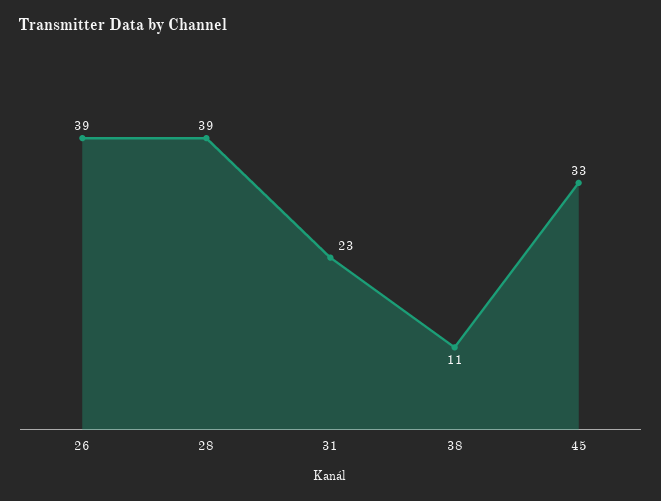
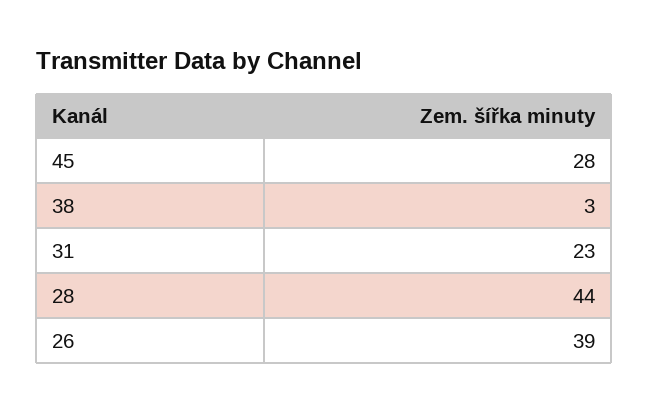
  {
    "26": 39,
-   "28": 39,
+   "28": 44,
    "31": 23,
-   "38": 11,
+   "38": 3,
-   "45": 33
+   "45": 28
  }

